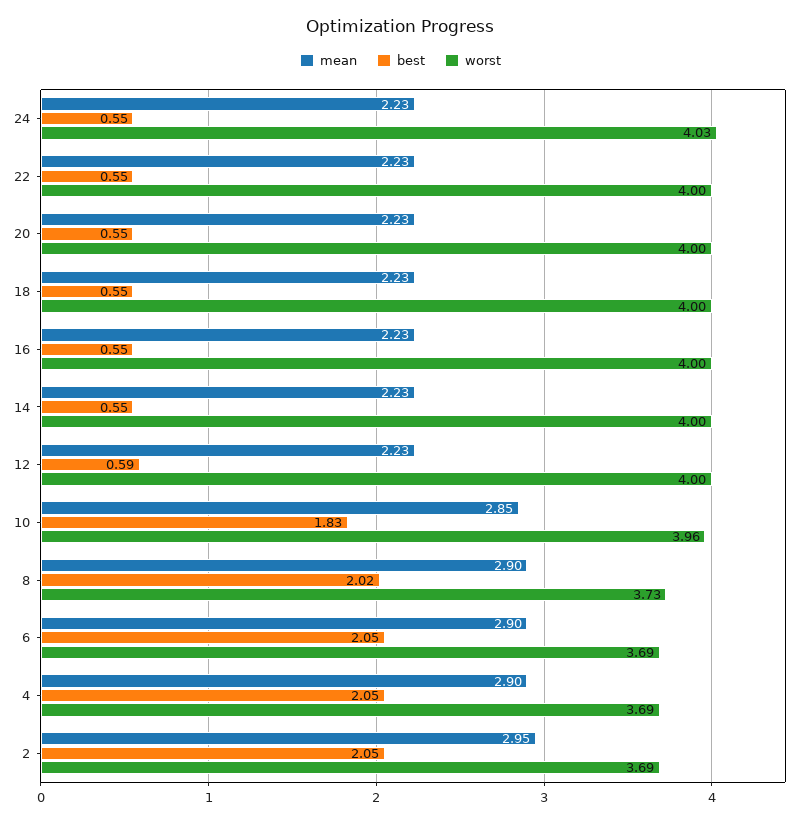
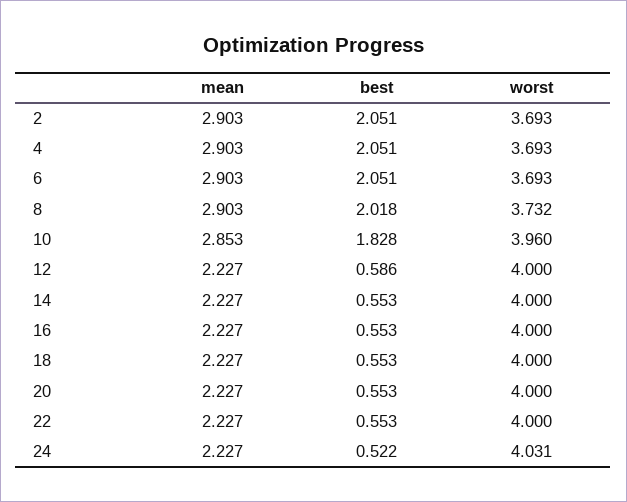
  {
    "mean": {
      "24": 2.227,
      "22": 2.227,
      "20": 2.227,
      "18": 2.227,
      "16": 2.227,
      "14": 2.227,
      "12": 2.227,
      "10": 2.853,
      "8": 2.903,
      "6": 2.903,
      "4": 2.903,
-     "2": 2.95
+     "2": 2.903
    },
    "best": {
-     "24": 0.55,
+     "24": 0.522,
      "22": 0.553,
      "20": 0.553,
      "18": 0.553,
      "16": 0.553,
      "14": 0.553,
      "12": 0.586,
      "10": 1.828,
      "8": 2.018,
      "6": 2.051,
      "4": 2.051,
      "2": 2.051
    },
    "worst": {
      "24": 4.031,
      "22": 4,
      "20": 4,
      "18": 4,
      "16": 4,
      "14": 4,
      "12": 4,
      "10": 3.96,
      "8": 3.732,
      "6": 3.693,
      "4": 3.693,
      "2": 3.693
    }
  }

